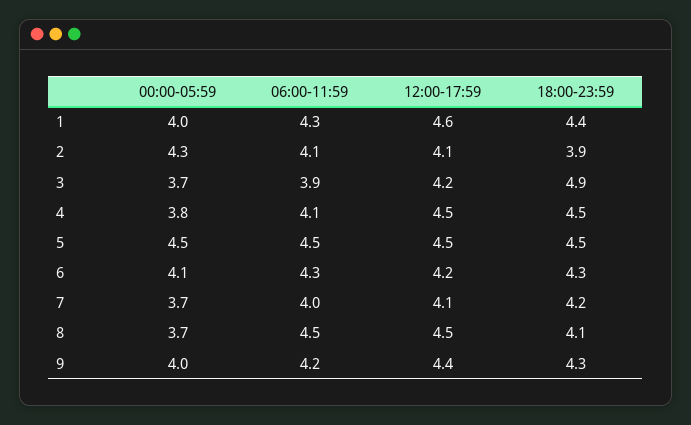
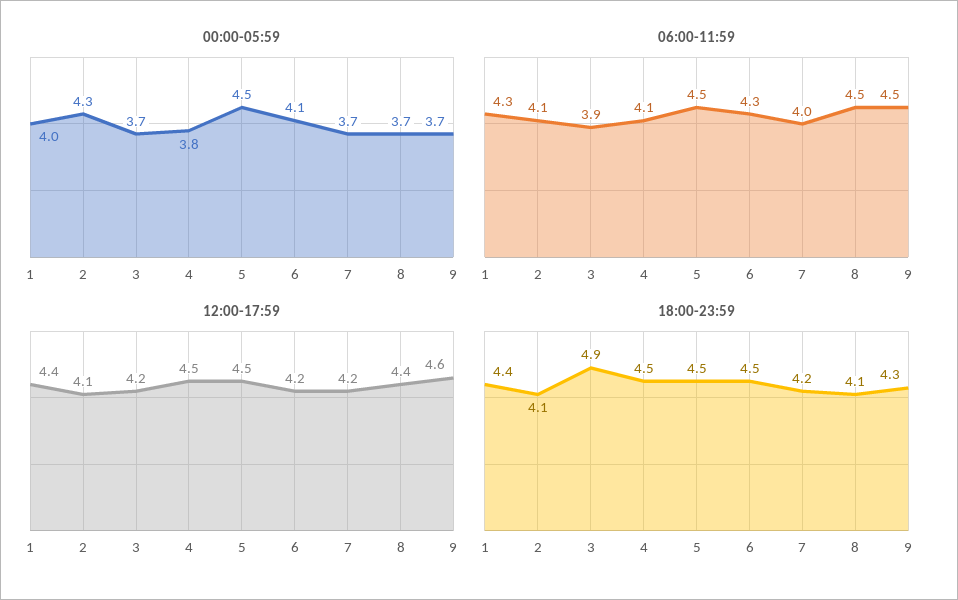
  {
    "00:00-05:59": {
      "1": 4,
      "2": 4.3,
      "3": 3.7,
      "4": 3.8,
      "5": 4.5,
      "6": 4.1,
      "7": 3.7,
      "8": 3.7,
-     "9": 4
+     "9": 3.7
    },
    "06:00-11:59": {
      "1": 4.3,
      "2": 4.1,
      "3": 3.9,
      "4": 4.1,
      "5": 4.5,
      "6": 4.3,
      "7": 4,
      "8": 4.5,
-     "9": 4.2
+     "9": 4.5
    },
    "12:00-17:59": {
-     "1": 4.6,
+     "1": 4.4,
      "2": 4.1,
      "3": 4.2,
      "4": 4.5,
      "5": 4.5,
      "6": 4.2,
-     "7": 4.1,
+     "7": 4.2,
-     "8": 4.5,
+     "8": 4.4,
-     "9": 4.4
+     "9": 4.6
    },
    "18:00-23:59": {
      "1": 4.4,
-     "2": 3.9,
+     "2": 4.1,
      "3": 4.9,
      "4": 4.5,
      "5": 4.5,
-     "6": 4.3,
+     "6": 4.5,
      "7": 4.2,
      "8": 4.1,
      "9": 4.3
    }
  }

